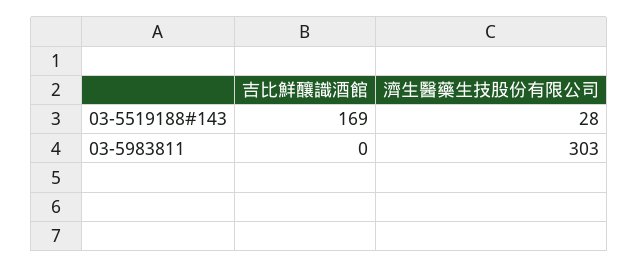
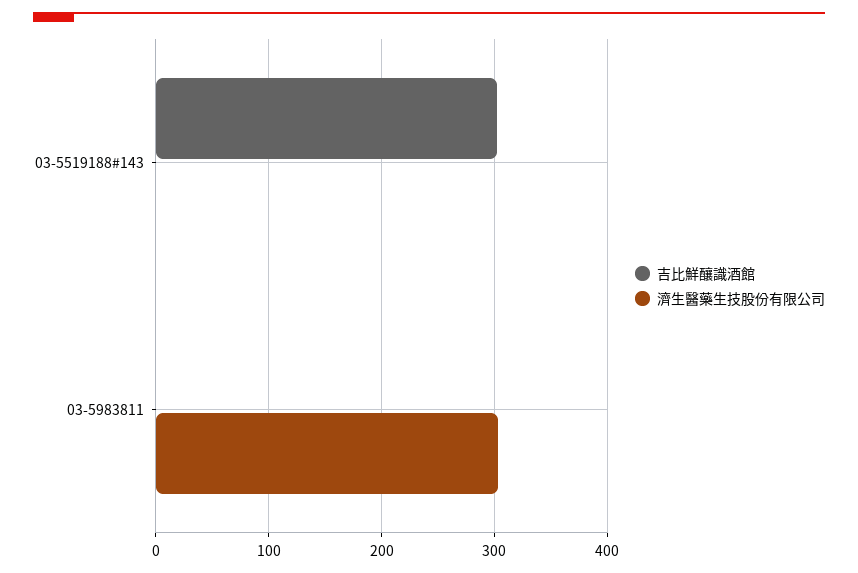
  {
    "吉比鮮釀識酒館": {
-     "03-5519188#143": 169,
+     "03-5519188#143": 300,
      "03-5983811": 0
    },
    "濟生醫藥生技股份有限公司": {
-     "03-5519188#143": 28,
+     "03-5519188#143": 0,
      "03-5983811": 303
    }
  }

